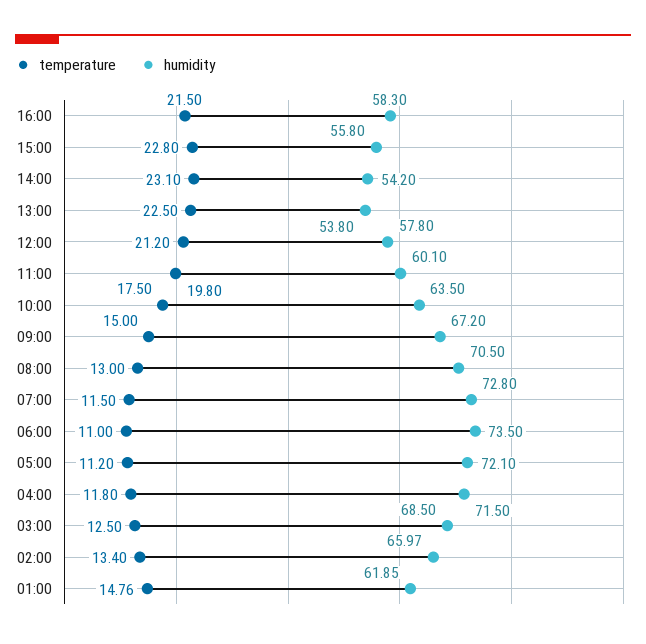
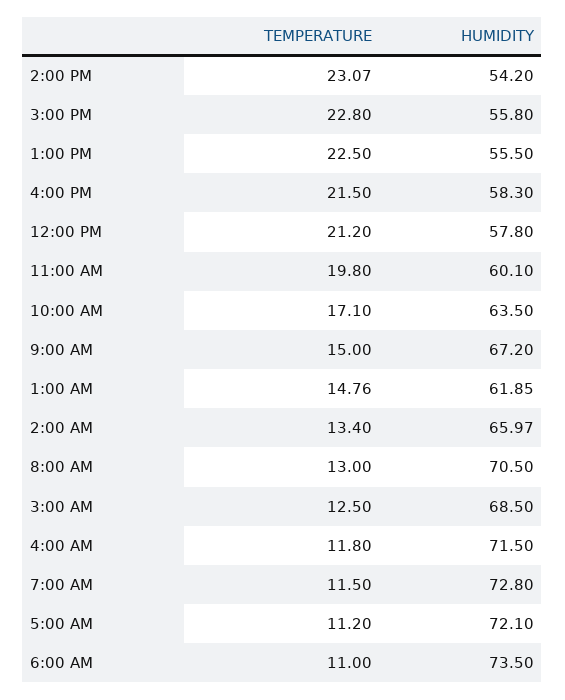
  {
    "temperature": {
      "16:00": 21.5,
      "15:00": 22.8,
-     "14:00": 23.1,
+     "14:00": 23.07,
      "13:00": 22.5,
      "12:00": 21.2,
      "11:00": 19.8,
-     "10:00": 17.5,
+     "10:00": 17.1,
      "09:00": 15,
      "08:00": 13,
      "07:00": 11.5,
      "06:00": 11,
      "05:00": 11.2,
      "04:00": 11.8,
      "03:00": 12.5,
      "02:00": 13.4,
      "01:00": 14.76
    },
    "humidity": {
      "16:00": 58.3,
      "15:00": 55.8,
      "14:00": 54.2,
-     "13:00": 53.8,
+     "13:00": 55.5,
      "12:00": 57.8,
      "11:00": 60.1,
      "10:00": 63.5,
      "09:00": 67.2,
      "08:00": 70.5,
      "07:00": 72.8,
      "06:00": 73.5,
      "05:00": 72.1,
      "04:00": 71.5,
      "03:00": 68.5,
      "02:00": 65.97,
      "01:00": 61.85
    }
  }

